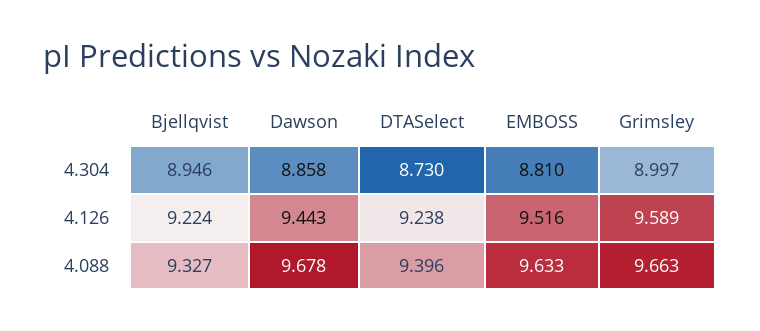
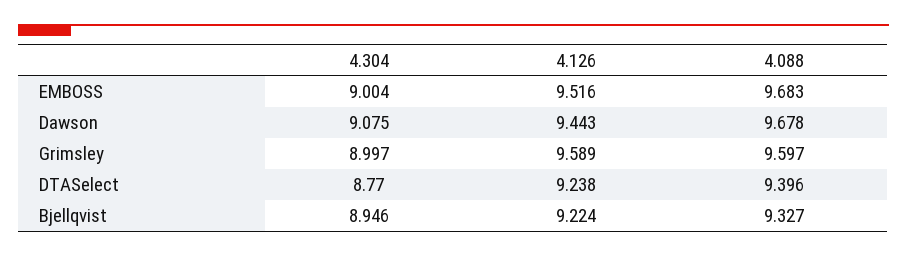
  {
    "Bjellqvist": {
      "4.304": 8.946,
      "4.126": 9.224,
      "4.088": 9.327
    },
    "Dawson": {
-     "4.304": 8.858,
+     "4.304": 9.075,
      "4.126": 9.443,
      "4.088": 9.678
    },
    "DTASelect": {
-     "4.304": 8.73,
+     "4.304": 8.77,
      "4.126": 9.238,
      "4.088": 9.396
    },
    "EMBOSS": {
-     "4.304": 8.81,
+     "4.304": 9.004,
      "4.126": 9.516,
-     "4.088": 9.633
+     "4.088": 9.683
    },
    "Grimsley": {
      "4.304": 8.997,
      "4.126": 9.589,
-     "4.088": 9.663
+     "4.088": 9.597
    }
  }

